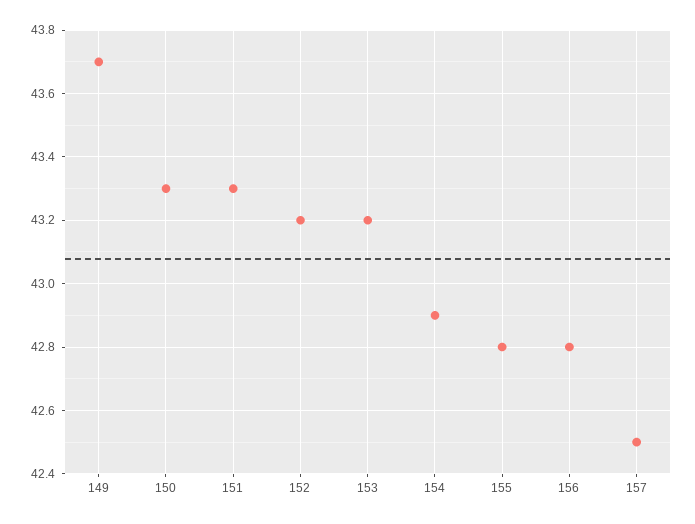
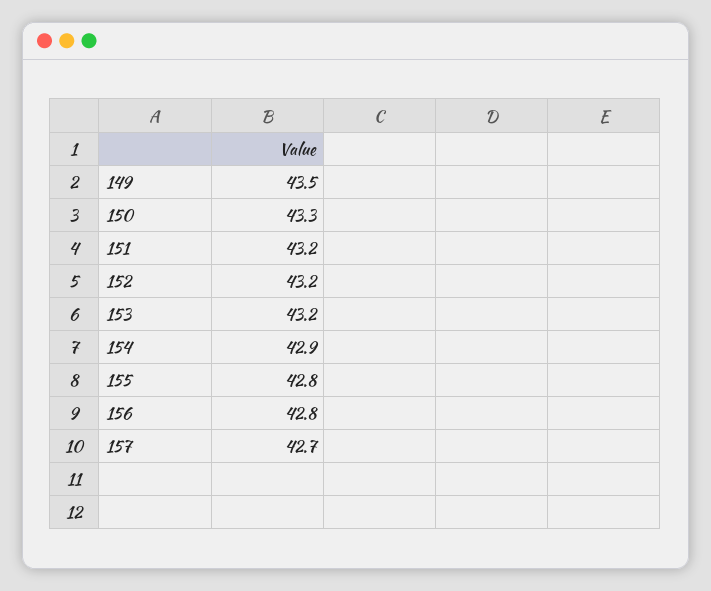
  {
-   "149": 43.7,
+   "149": 43.5,
    "150": 43.3,
-   "151": 43.3,
+   "151": 43.2,
    "152": 43.2,
    "153": 43.2,
    "154": 42.9,
    "155": 42.8,
    "156": 42.8,
-   "157": 42.5
+   "157": 42.7
  }

